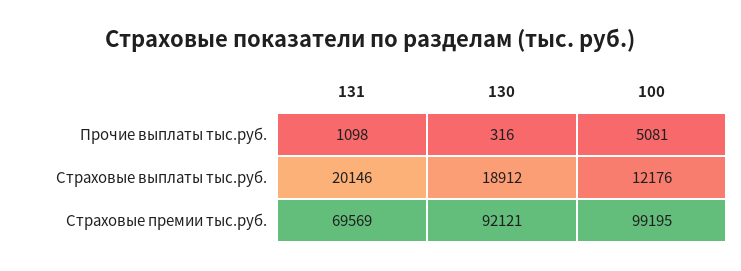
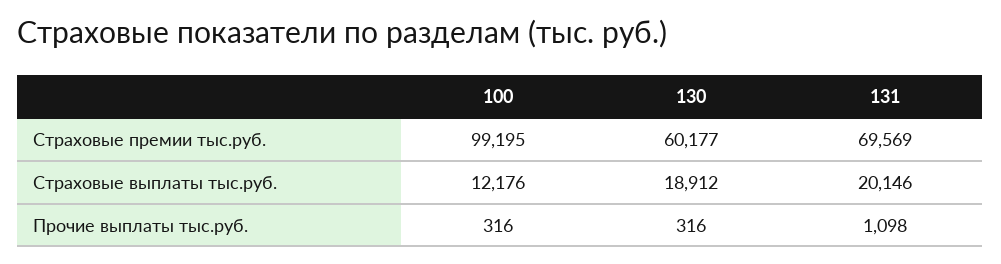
  {
    "131": {
      "Прочие выплаты тыс.руб.": 1098,
      "Страховые выплаты тыс.руб.": 20146,
      "Страховые премии тыс.руб.": 69569
    },
    "130": {
      "Прочие выплаты тыс.руб.": 316,
      "Страховые выплаты тыс.руб.": 18912,
-     "Страховые премии тыс.руб.": 92121
+     "Страховые премии тыс.руб.": 60177
    },
    "100": {
-     "Прочие выплаты тыс.руб.": 5081,
+     "Прочие выплаты тыс.руб.": 316,
      "Страховые выплаты тыс.руб.": 12176,
      "Страховые премии тыс.руб.": 99195
    }
  }

